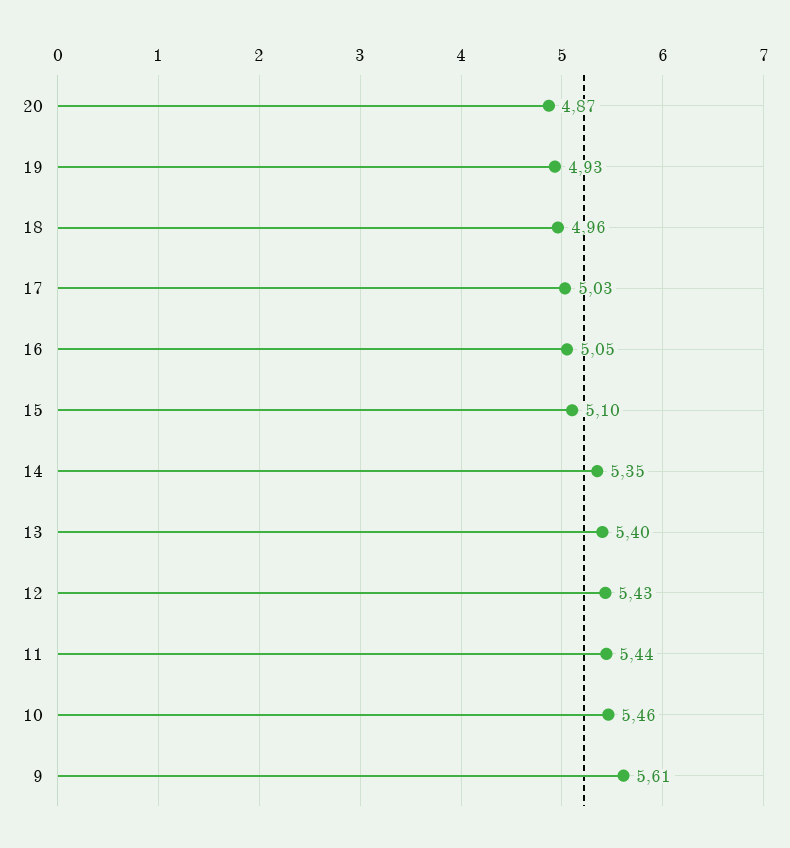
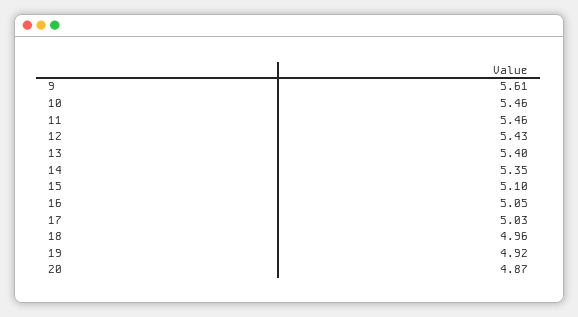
  {
    "20": 4.87,
-   "19": 4.93,
+   "19": 4.92,
    "18": 4.96,
    "17": 5.03,
    "16": 5.05,
    "15": 5.1,
    "14": 5.35,
    "13": 5.4,
    "12": 5.43,
-   "11": 5.44,
+   "11": 5.46,
    "10": 5.46,
    "9": 5.61
  }

